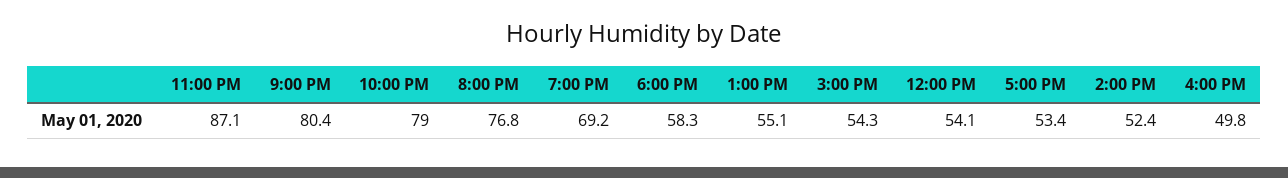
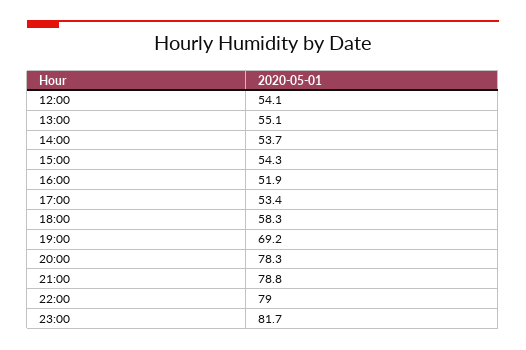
  {
-   "11:00 PM": 87.1,
+   "11:00 PM": 81.7,
-   "9:00 PM": 80.4,
+   "9:00 PM": 78.8,
    "10:00 PM": 79,
-   "8:00 PM": 76.8,
+   "8:00 PM": 78.3,
    "7:00 PM": 69.2,
    "6:00 PM": 58.3,
    "1:00 PM": 55.1,
    "3:00 PM": 54.3,
    "12:00 PM": 54.1,
    "5:00 PM": 53.4,
-   "2:00 PM": 52.4,
+   "2:00 PM": 53.7,
-   "4:00 PM": 49.8
+   "4:00 PM": 51.9
  }

